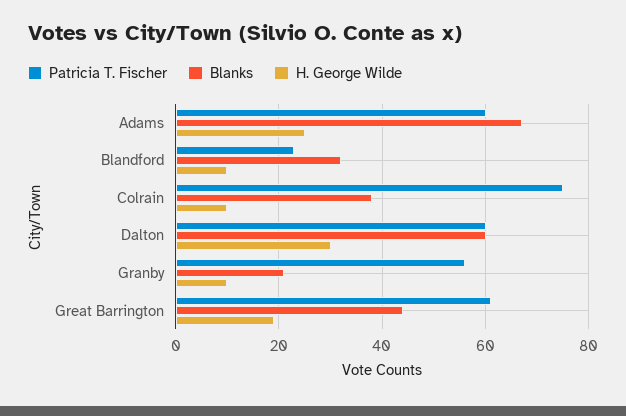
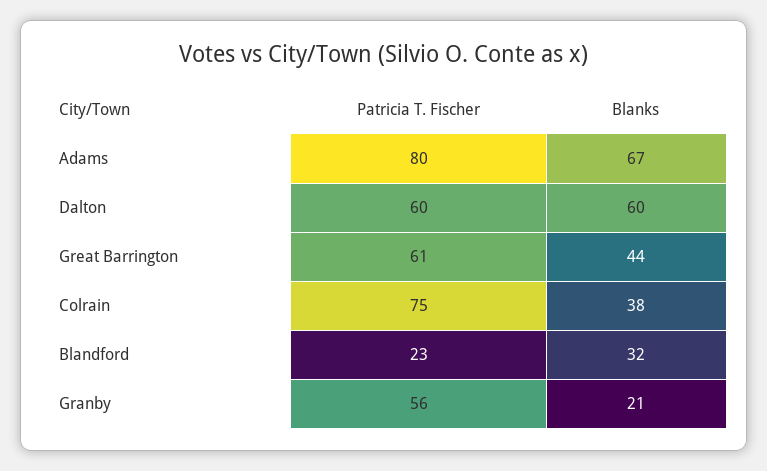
  {
    "Patricia T. Fischer": {
-     "Adams": 60,
+     "Adams": 80,
      "Blandford": 23,
      "Colrain": 75,
      "Dalton": 60,
      "Granby": 56,
      "Great Barrington": 61
    },
    "Blanks": {
      "Adams": 67,
      "Blandford": 32,
      "Colrain": 38,
      "Dalton": 60,
      "Granby": 21,
      "Great Barrington": 44
-   },
+   }
-   "H. George Wilde": {
-     "Adams": 25,
-     "Blandford": 10,
-     "Colrain": 10,
-     "Dalton": 30,
-     "Granby": 10,
-     "Great Barrington": 20
-   }
  }

